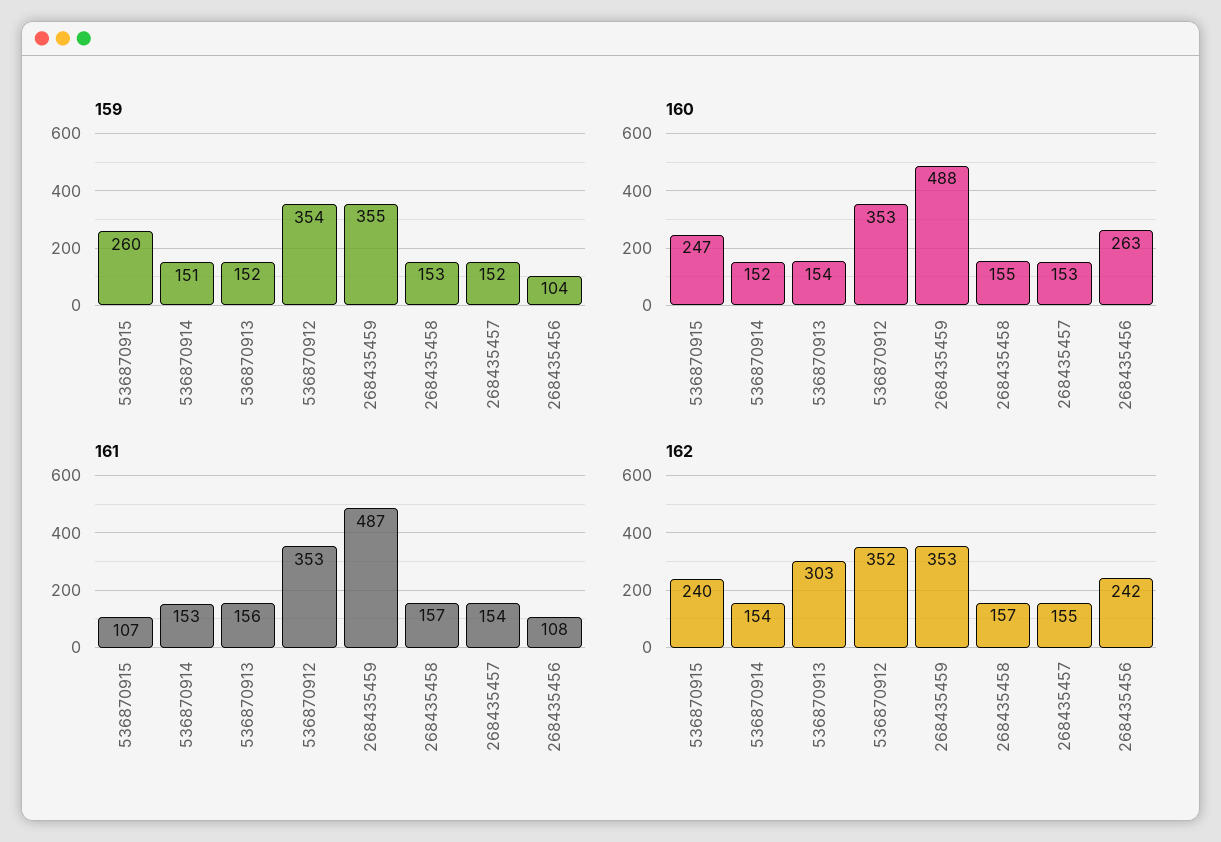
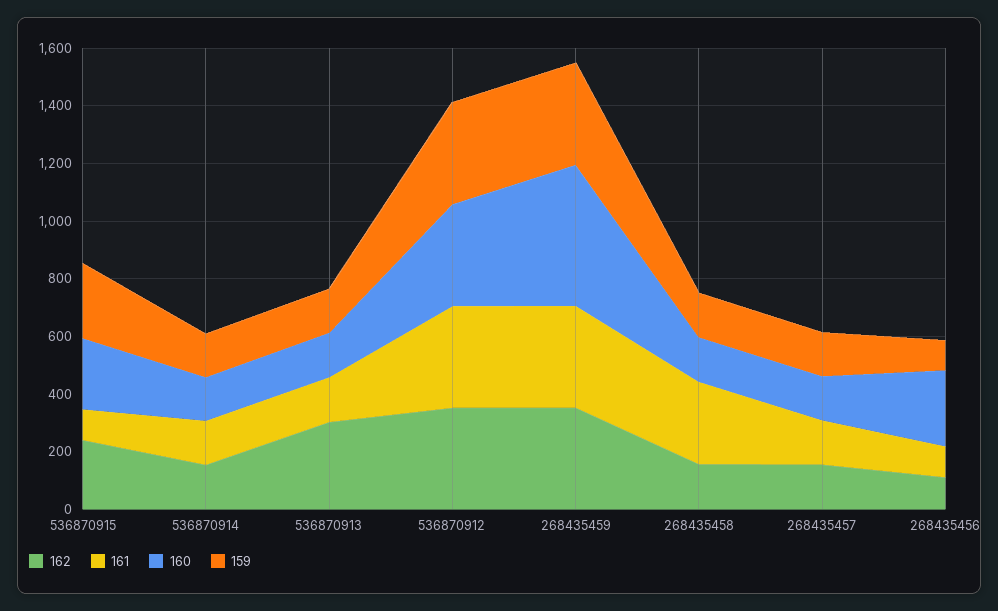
  {
    "159": {
      "536870915": 260,
      "536870914": 151,
      "536870913": 152,
      "536870912": 354,
      "268435459": 355,
      "268435458": 153,
      "268435457": 152,
      "268435456": 104
    },
    "160": {
      "536870915": 247,
      "536870914": 152,
      "536870913": 154,
      "536870912": 353,
      "268435459": 488,
      "268435458": 155,
      "268435457": 153,
      "268435456": 263
    },
    "161": {
      "536870915": 107,
      "536870914": 153,
      "536870913": 156,
      "536870912": 353,
-     "268435459": 487,
+     "268435459": 350,
-     "268435458": 157,
+     "268435458": 300,
      "268435457": 154,
      "268435456": 108
    },
    "162": {
      "536870915": 240,
      "536870914": 154,
      "536870913": 303,
      "536870912": 352,
      "268435459": 353,
      "268435458": 157,
      "268435457": 155,
-     "268435456": 242
+     "268435456": 100
    }
  }

